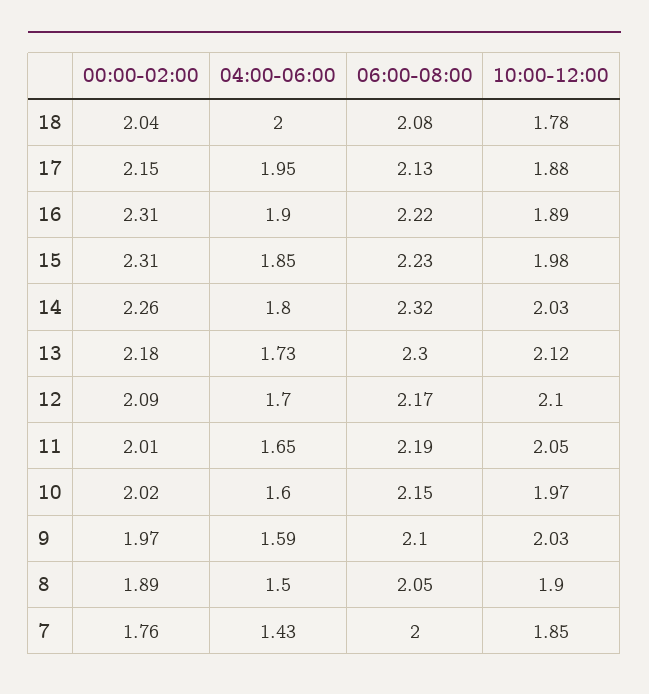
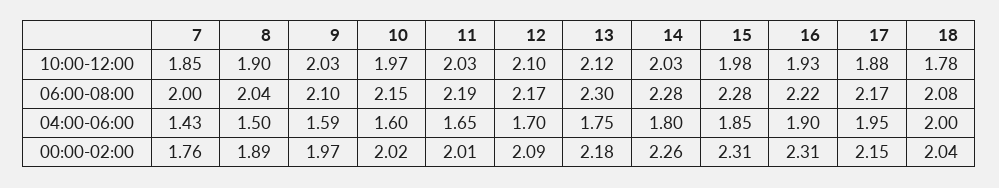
  {
    "00:00-02:00": {
      "18": 2.04,
      "17": 2.15,
      "16": 2.31,
      "15": 2.31,
      "14": 2.26,
      "13": 2.18,
      "12": 2.09,
      "11": 2.01,
      "10": 2.02,
      "9": 1.97,
      "8": 1.89,
      "7": 1.76
    },
    "04:00-06:00": {
      "18": 2,
      "17": 1.95,
      "16": 1.9,
      "15": 1.85,
      "14": 1.8,
-     "13": 1.73,
+     "13": 1.75,
      "12": 1.7,
      "11": 1.65,
      "10": 1.6,
      "9": 1.59,
      "8": 1.5,
      "7": 1.43
    },
    "06:00-08:00": {
      "18": 2.08,
-     "17": 2.13,
+     "17": 2.17,
      "16": 2.22,
-     "15": 2.23,
+     "15": 2.28,
-     "14": 2.32,
+     "14": 2.28,
      "13": 2.3,
      "12": 2.17,
      "11": 2.19,
      "10": 2.15,
      "9": 2.1,
-     "8": 2.05,
+     "8": 2.04,
      "7": 2
    },
    "10:00-12:00": {
      "18": 1.78,
      "17": 1.88,
-     "16": 1.89,
+     "16": 1.93,
      "15": 1.98,
      "14": 2.03,
      "13": 2.12,
      "12": 2.1,
-     "11": 2.05,
+     "11": 2.03,
      "10": 1.97,
      "9": 2.03,
      "8": 1.9,
      "7": 1.85
    }
  }

